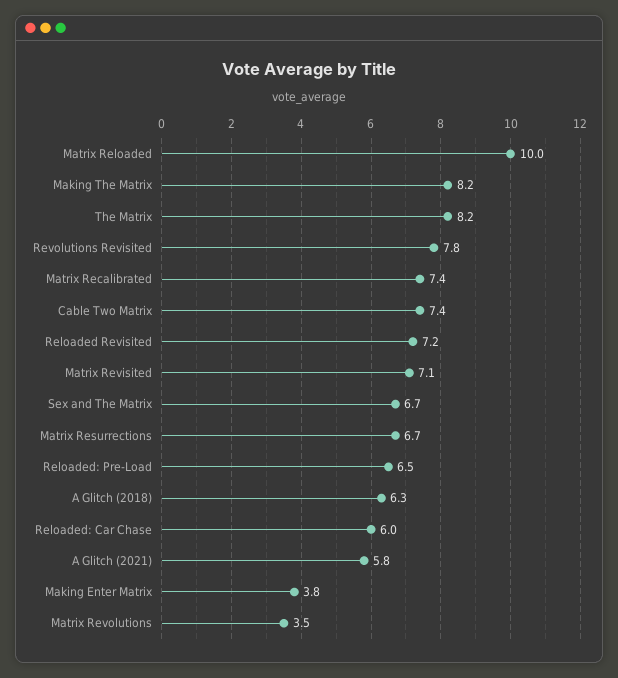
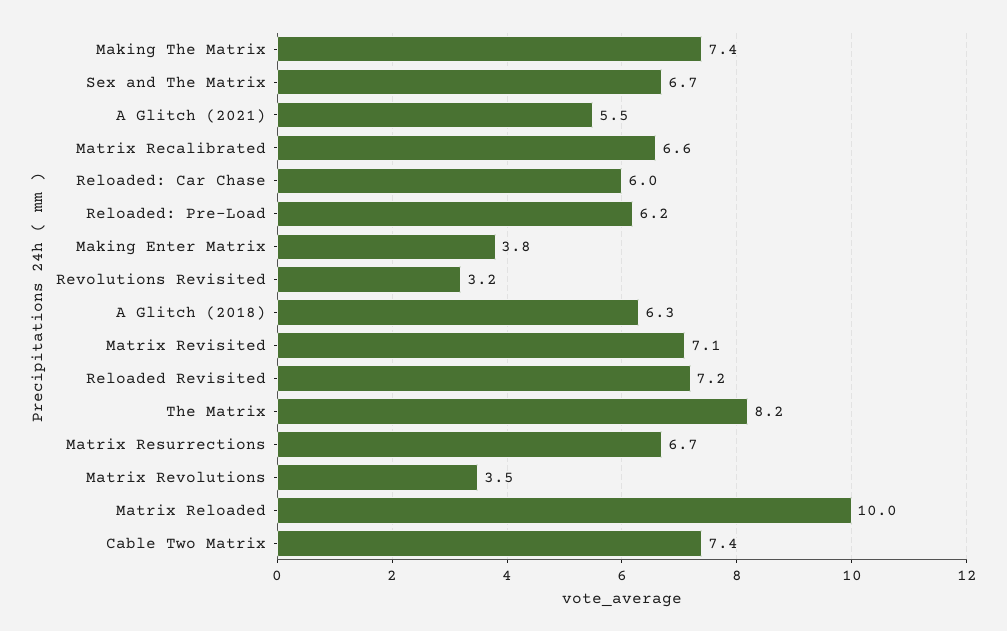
  {
    "Matrix Reloaded": 10,
-   "Making The Matrix": 8.2,
+   "Making The Matrix": 7.4,
    "The Matrix": 8.2,
-   "Revolutions Revisited": 7.8,
+   "Revolutions Revisited": 3.2,
-   "Matrix Recalibrated": 7.4,
+   "Matrix Recalibrated": 6.6,
    "Cable Two Matrix": 7.4,
    "Reloaded Revisited": 7.2,
    "Matrix Revisited": 7.1,
    "Sex and The Matrix": 6.7,
    "Matrix Resurrections": 6.7,
-   "Reloaded: Pre-Load": 6.5,
+   "Reloaded: Pre-Load": 6.2,
    "A Glitch (2018)": 6.3,
    "Reloaded: Car Chase": 6,
-   "A Glitch (2021)": 5.8,
+   "A Glitch (2021)": 5.5,
    "Making Enter Matrix": 3.8,
    "Matrix Revolutions": 3.5
  }

